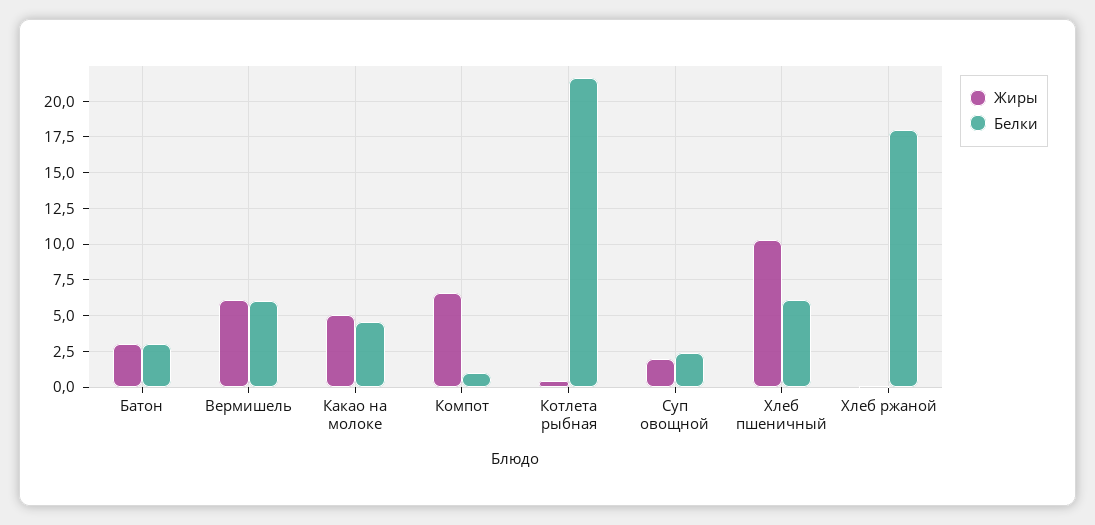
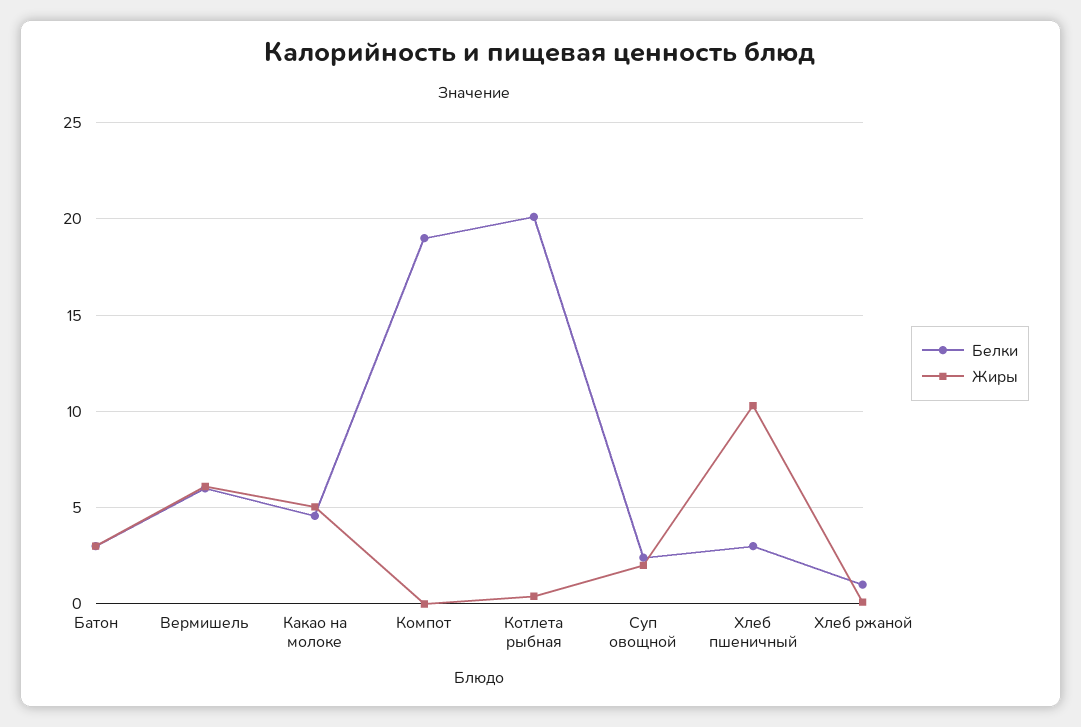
  {
    "Жиры": {
      "Батон": 3,
      "Вермишель": 6,
      "Какао на молоке": 5,
-     "Компот": 6.5,
+     "Компот": 0,
      "Котлета рыбная": 0.5,
      "Суп овощной": 2,
      "Хлеб пшеничный": 10.5,
      "Хлеб ржаной": 0
    },
    "Белки": {
      "Батон": 3,
      "Вермишель": 6,
      "Какао на молоке": 4.5,
-     "Компот": 1,
+     "Компот": 19,
-     "Котлета рыбная": 21.5,
+     "Котлета рыбная": 20,
      "Суп овощной": 2.5,
-     "Хлеб пшеничный": 6,
+     "Хлеб пшеничный": 3,
-     "Хлеб ржаной": 18
+     "Хлеб ржаной": 1
    }
  }

